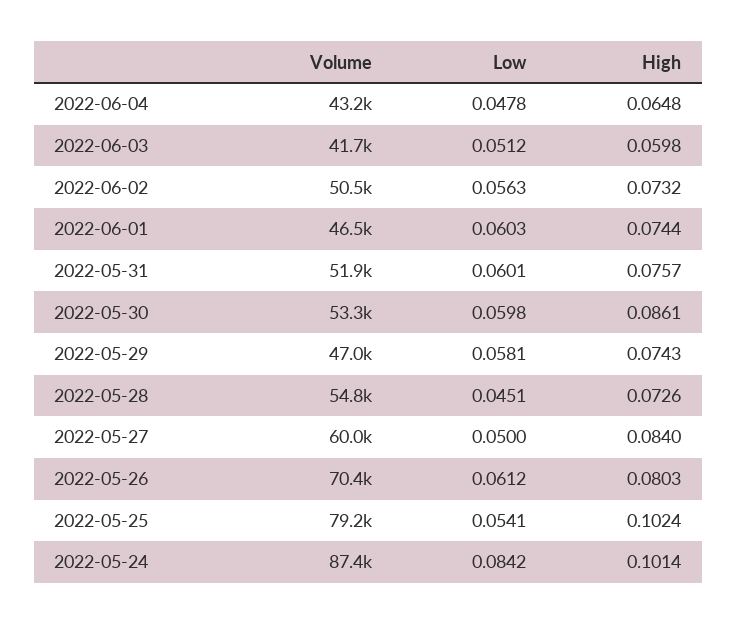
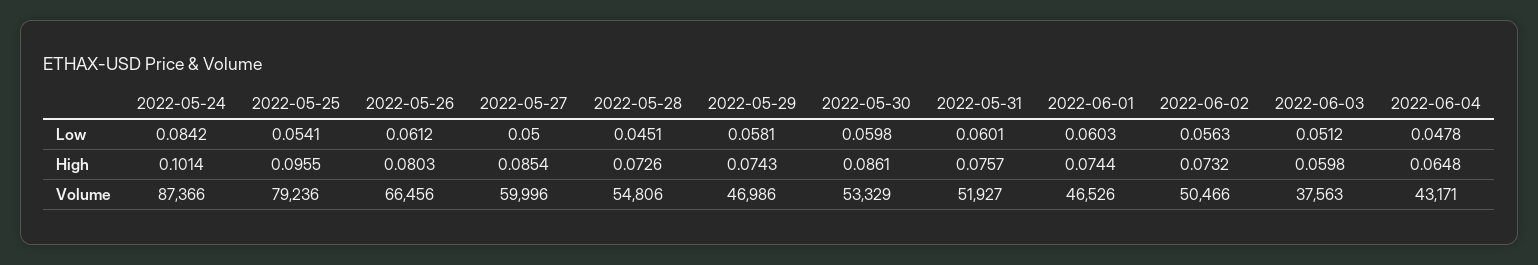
  {
    "Volume": {
      "2022-06-04": 43171,
-     "2022-06-03": 41700,
+     "2022-06-03": 37563,
      "2022-06-02": 50466,
      "2022-06-01": 46526,
      "2022-05-31": 51927,
      "2022-05-30": 53329,
      "2022-05-29": 46986,
      "2022-05-28": 54806,
      "2022-05-27": 59996,
-     "2022-05-26": 70400,
+     "2022-05-26": 66456,
      "2022-05-25": 79236,
      "2022-05-24": 87366
    },
    "Low": {
      "2022-06-04": 0.0478,
      "2022-06-03": 0.0512,
      "2022-06-02": 0.0563,
      "2022-06-01": 0.0603,
      "2022-05-31": 0.0601,
      "2022-05-30": 0.0598,
      "2022-05-29": 0.0581,
      "2022-05-28": 0.0451,
      "2022-05-27": 0.05,
      "2022-05-26": 0.0612,
      "2022-05-25": 0.0541,
      "2022-05-24": 0.0842
    },
    "High": {
      "2022-06-04": 0.0648,
      "2022-06-03": 0.0598,
      "2022-06-02": 0.0732,
      "2022-06-01": 0.0744,
      "2022-05-31": 0.0757,
      "2022-05-30": 0.0861,
      "2022-05-29": 0.0743,
      "2022-05-28": 0.0726,
-     "2022-05-27": 0.084,
+     "2022-05-27": 0.0854,
      "2022-05-26": 0.0803,
-     "2022-05-25": 0.1024,
+     "2022-05-25": 0.0955,
      "2022-05-24": 0.1014
    }
  }

